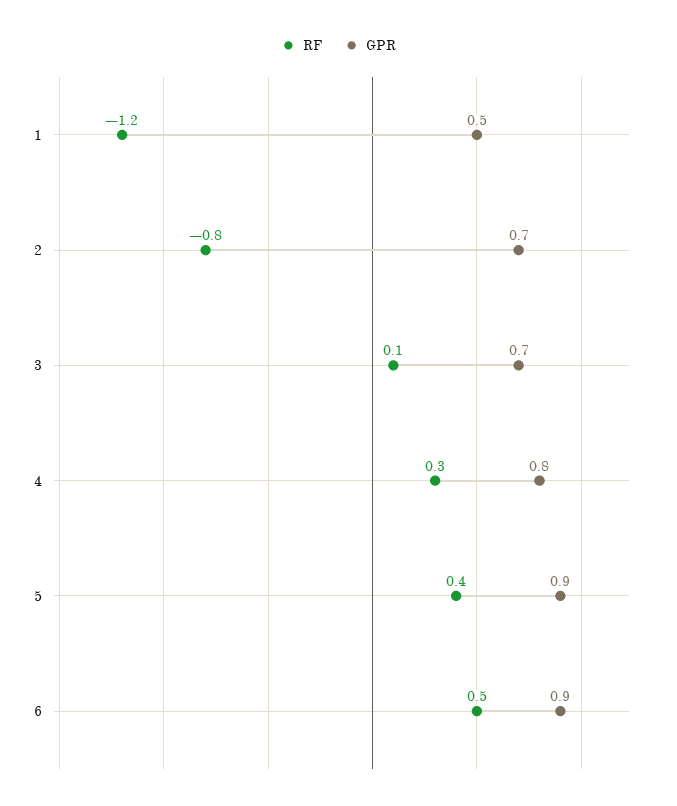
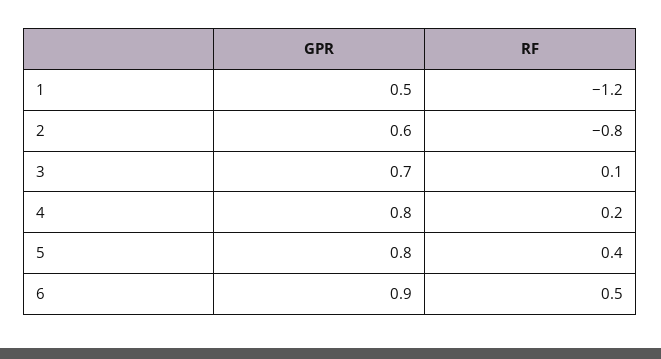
  {
    "RF": {
      "1": -1.2,
      "2": -0.8,
      "3": 0.1,
-     "4": 0.3,
+     "4": 0.2,
      "5": 0.4,
      "6": 0.5
    },
    "GPR": {
      "1": 0.5,
-     "2": 0.7,
+     "2": 0.6,
      "3": 0.7,
      "4": 0.8,
-     "5": 0.9,
+     "5": 0.8,
      "6": 0.9
    }
  }

